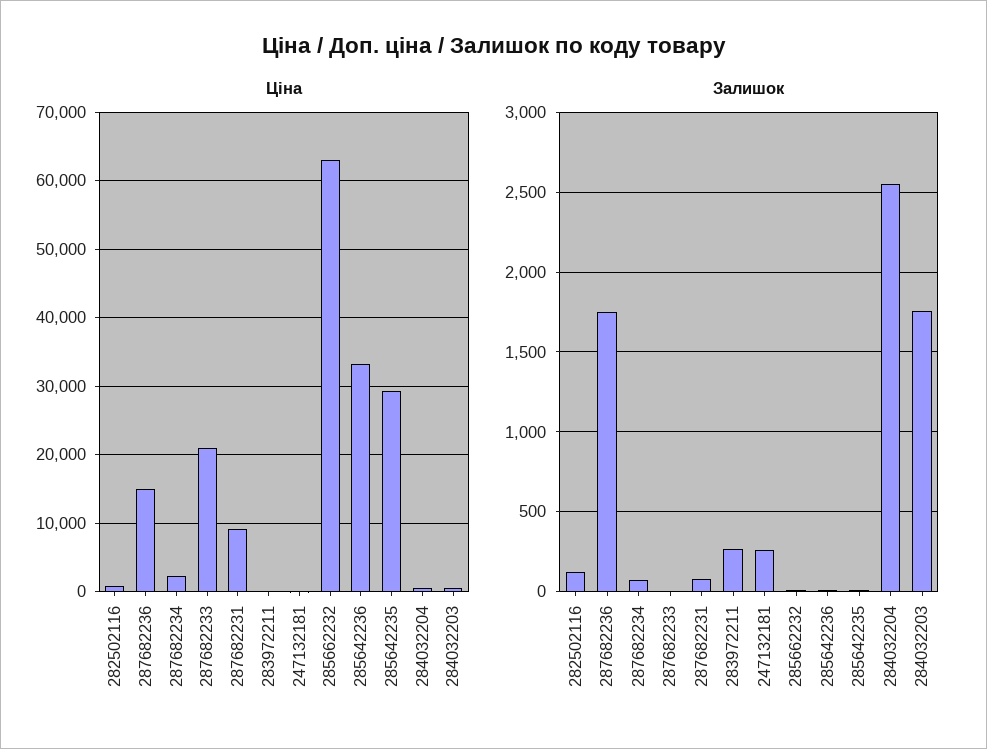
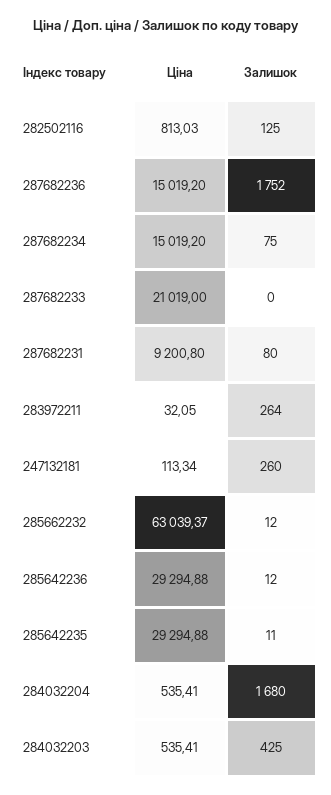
  {
    "Ціна": {
      "282502116": 813.03,
      "287682236": 15019.2,
-     "287682234": 2000,
+     "287682234": 15019.2,
      "287682233": 21019,
      "287682231": 9200.8,
      "283972211": 32.05,
      "247132181": 113.34,
      "285662232": 63039.37,
-     "285642236": 33000,
+     "285642236": 29294.88,
      "285642235": 29294.88,
      "284032204": 535.41,
      "284032203": 535.41
    },
    "Залишок": {
      "282502116": 125,
      "287682236": 1752,
      "287682234": 75,
      "287682233": 0,
      "287682231": 80,
      "283972211": 264,
      "247132181": 260,
      "285662232": 12,
      "285642236": 12,
      "285642235": 11,
-     "284032204": 2550,
+     "284032204": 1680,
-     "284032203": 1750
+     "284032203": 425
    }
  }

